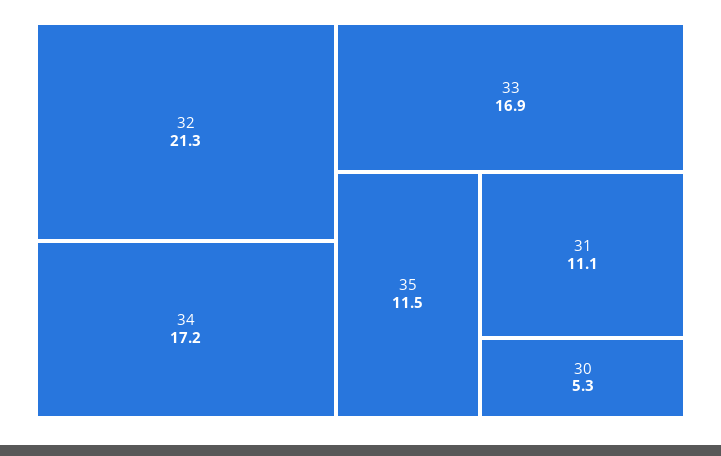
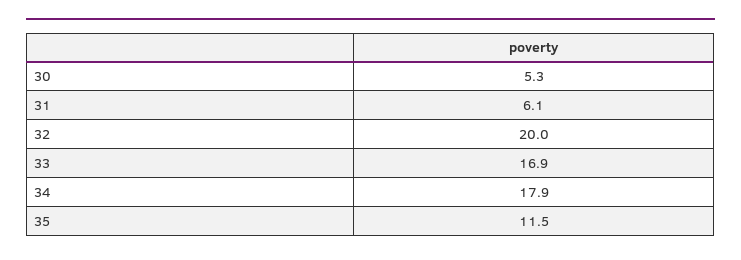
  {
-   "32": 21.3,
+   "32": 20,
-   "34": 17.2,
+   "34": 17.9,
    "33": 16.9,
    "35": 11.5,
-   "31": 11.1,
+   "31": 6.1,
    "30": 5.3
  }

